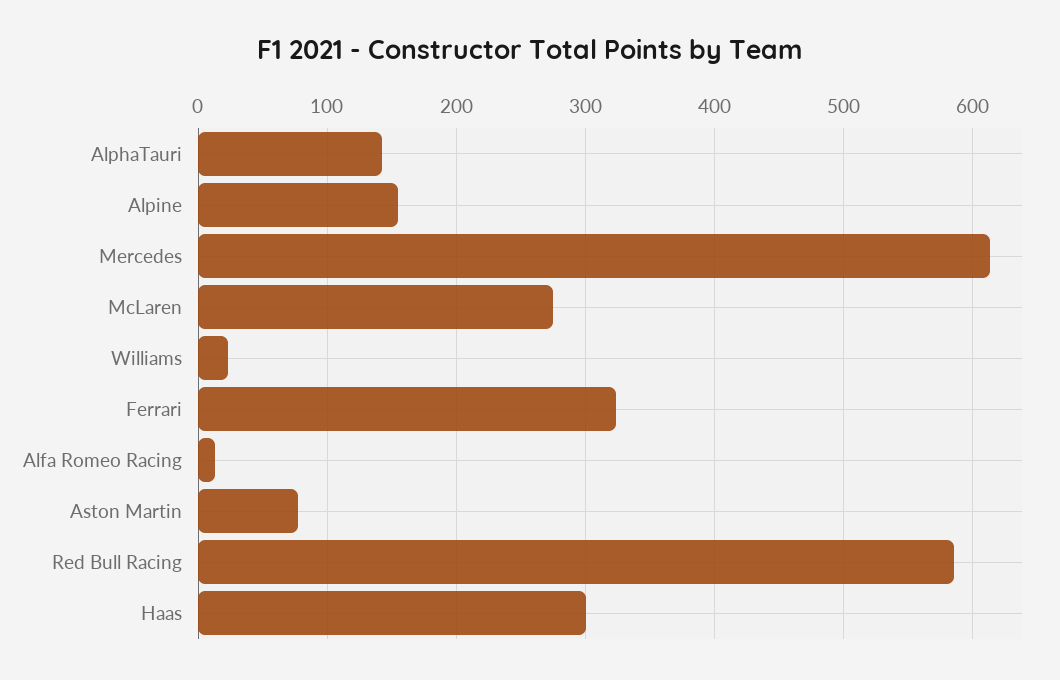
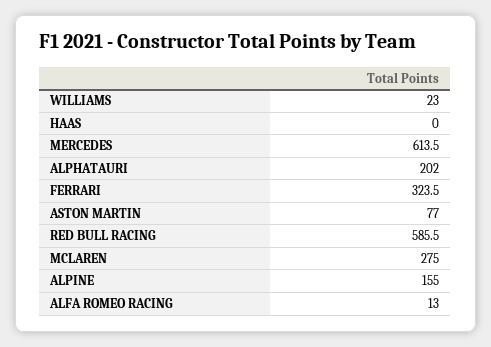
  {
-   "AlphaTauri": 140,
+   "AlphaTauri": 202,
    "Alpine": 155,
    "Mercedes": 613.5,
    "McLaren": 275,
    "Williams": 23,
    "Ferrari": 323.5,
    "Alfa Romeo Racing": 13,
    "Aston Martin": 77,
    "Red Bull Racing": 585.5,
-   "Haas": 300
+   "Haas": 0
  }

